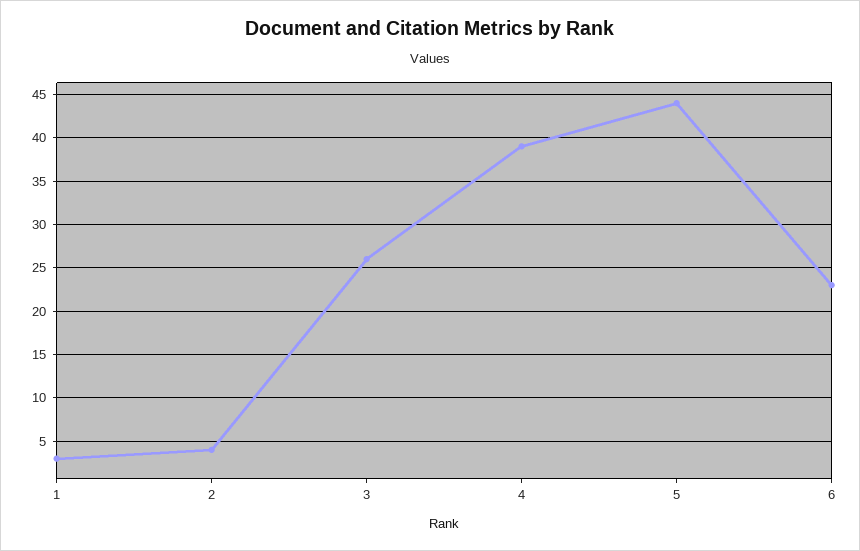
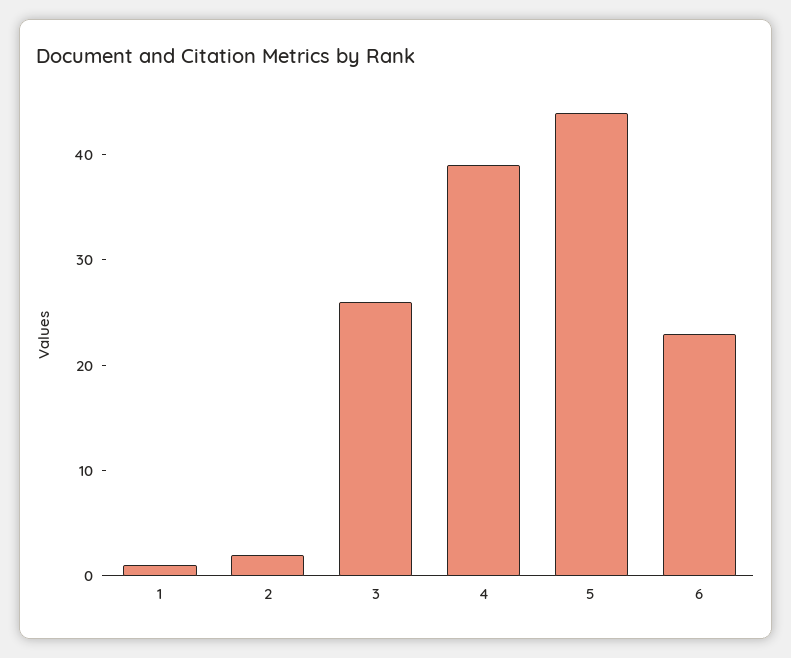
  {
-   "1": 3,
+   "1": 1,
-   "2": 4,
+   "2": 2,
    "3": 26,
    "4": 39,
    "5": 44,
    "6": 23
  }

